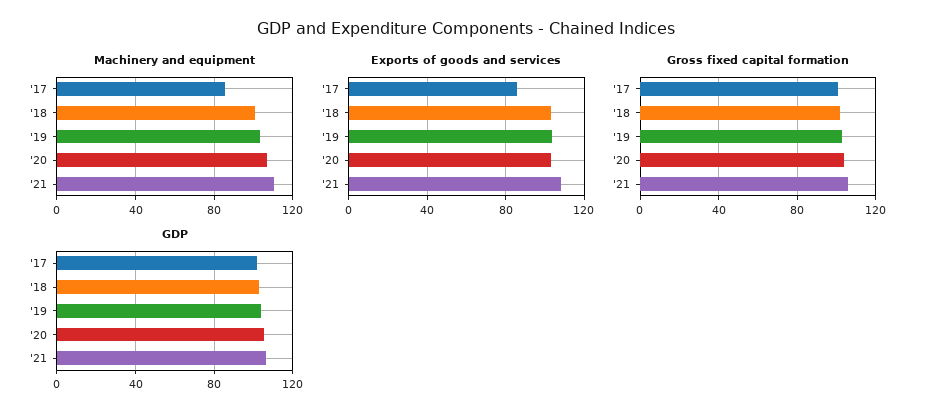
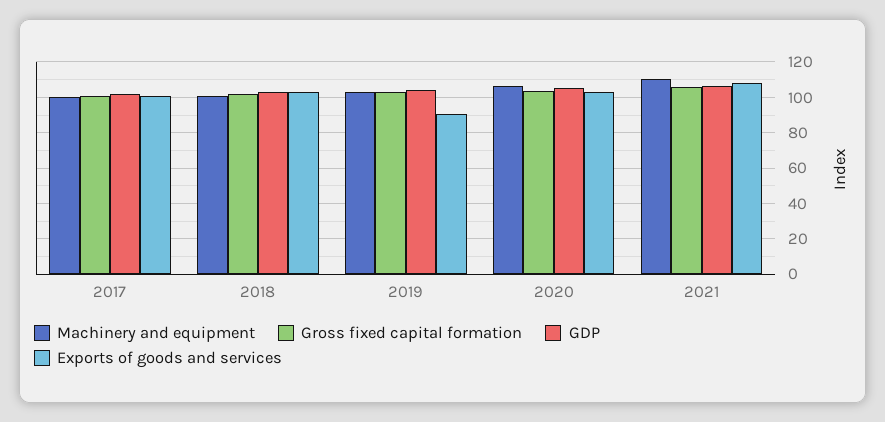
  {
    "Machinery and equipment": {
-     "'17": 85,
+     "'17": 100,
      "'18": 100,
      "'19": 105,
      "'20": 105,
      "'21": 110
    },
    "Exports of goods and services": {
-     "'17": 85,
+     "'17": 100,
      "'18": 105,
-     "'19": 105,
+     "'19": 90,
      "'20": 105,
      "'21": 110
    },
    "Gross fixed capital formation": {
      "'17": 100,
      "'18": 100,
      "'19": 105,
      "'20": 105,
      "'21": 105
    },
    "GDP": {
      "'17": 100,
      "'18": 105,
      "'19": 105,
      "'20": 105,
      "'21": 105
    }
  }

